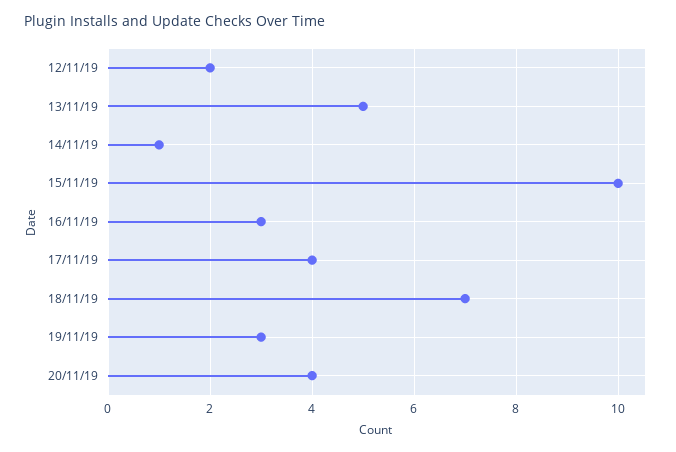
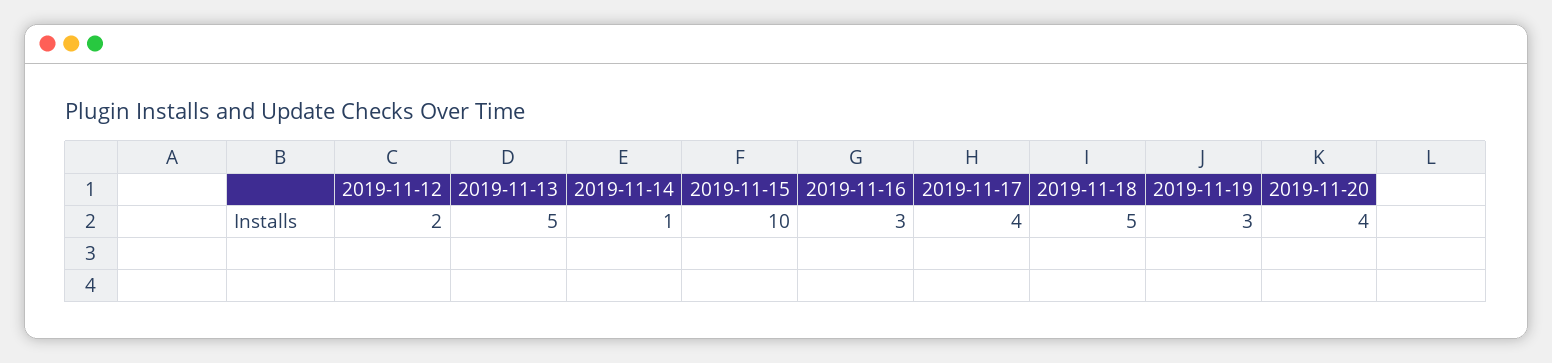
  {
    "12/11/19": 2,
    "13/11/19": 5,
    "14/11/19": 1,
    "15/11/19": 10,
    "16/11/19": 3,
    "17/11/19": 4,
-   "18/11/19": 7,
+   "18/11/19": 5,
    "19/11/19": 3,
    "20/11/19": 4
  }

